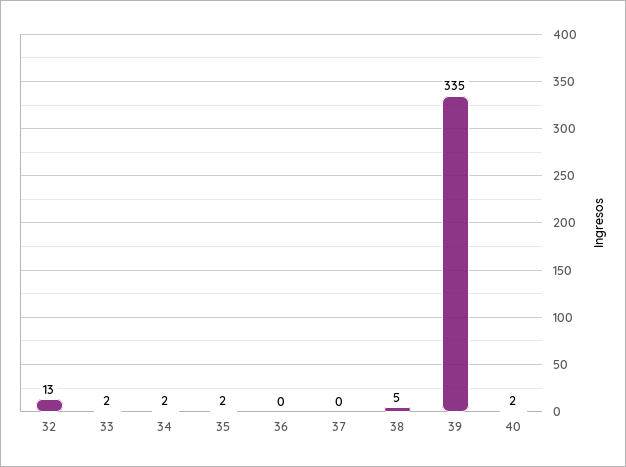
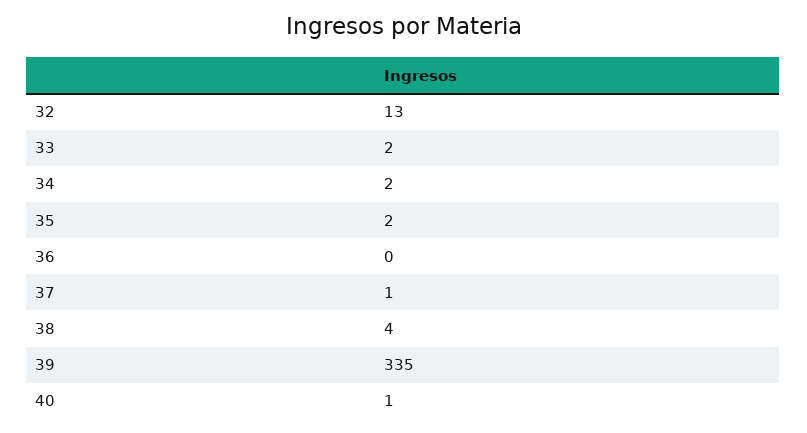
  {
    "32": 13,
    "33": 2,
    "34": 2,
    "35": 2,
    "36": 0,
-   "37": 0,
+   "37": 1,
-   "38": 5,
+   "38": 4,
    "39": 335,
-   "40": 2
+   "40": 1
  }

